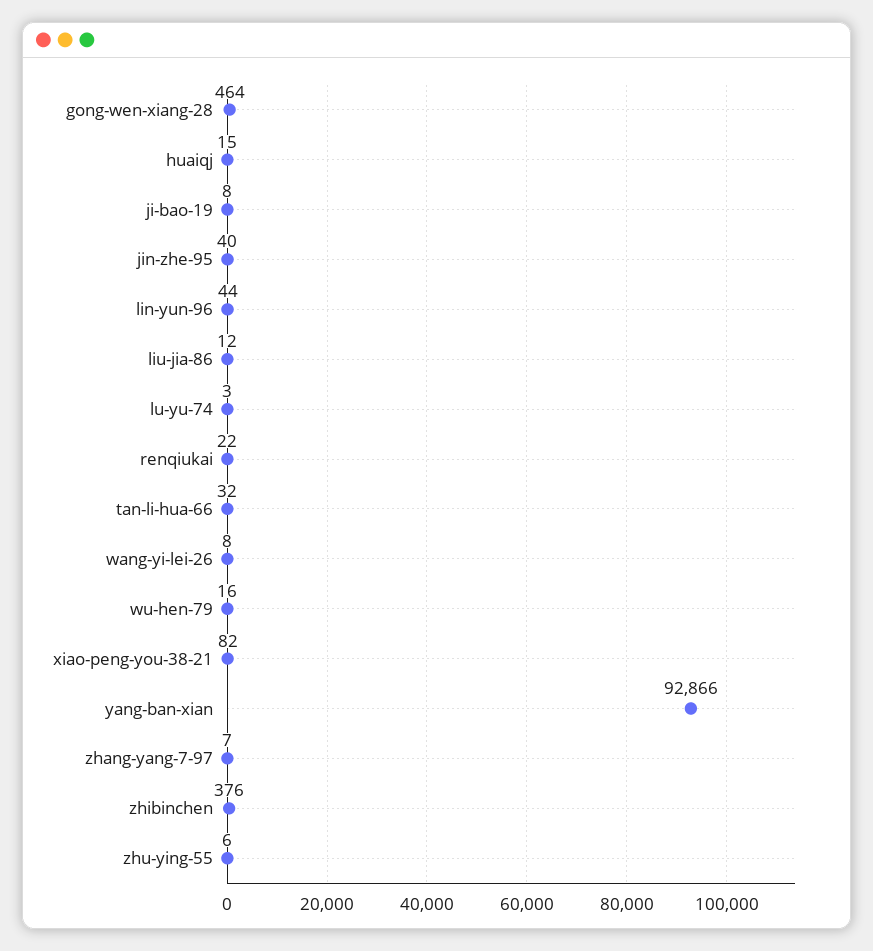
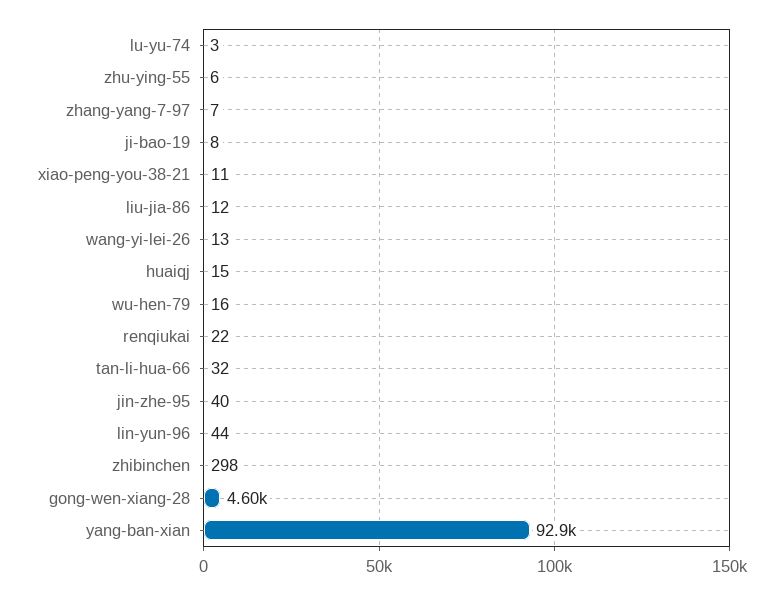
  {
-   "gong-wen-xiang-28": 464,
+   "gong-wen-xiang-28": 4600,
    "huaiqj": 15,
    "ji-bao-19": 8,
    "jin-zhe-95": 40,
    "lin-yun-96": 44,
    "liu-jia-86": 12,
    "lu-yu-74": 3,
    "renqiukai": 22,
    "tan-li-hua-66": 32,
-   "wang-yi-lei-26": 8,
+   "wang-yi-lei-26": 13,
    "wu-hen-79": 16,
-   "xiao-peng-you-38-21": 82,
+   "xiao-peng-you-38-21": 11,
    "yang-ban-xian": 92866,
    "zhang-yang-7-97": 7,
-   "zhibinchen": 376,
+   "zhibinchen": 298,
    "zhu-ying-55": 6
  }

